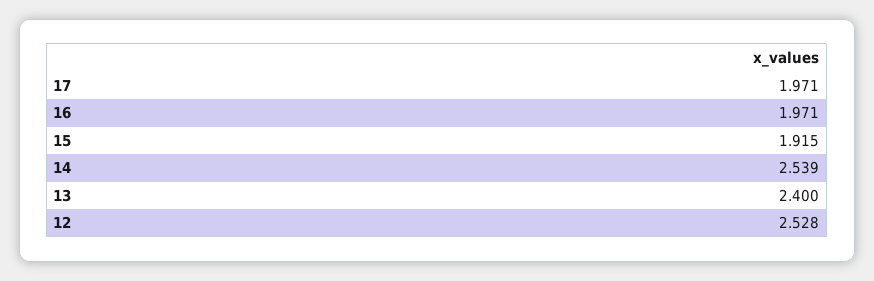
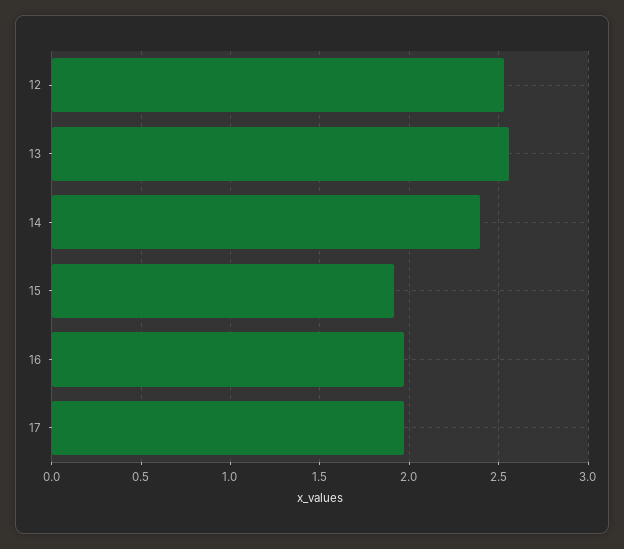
  {
    "17": 1.971,
    "16": 1.971,
    "15": 1.915,
-   "14": 2.539,
+   "14": 2.4,
-   "13": 2.4,
+   "13": 2.55,
    "12": 2.528
  }

